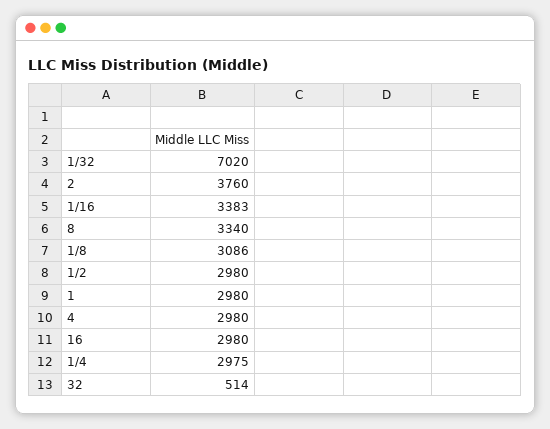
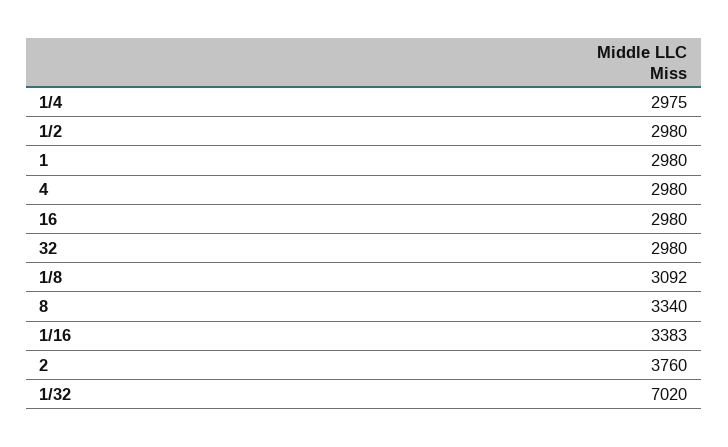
  {
    "1/32": 7020,
    "2": 3760,
    "1/16": 3383,
    "8": 3340,
-   "1/8": 3086,
+   "1/8": 3092,
    "1/2": 2980,
    "1": 2980,
    "4": 2980,
    "16": 2980,
    "1/4": 2975,
-   "32": 514
+   "32": 2980
  }

